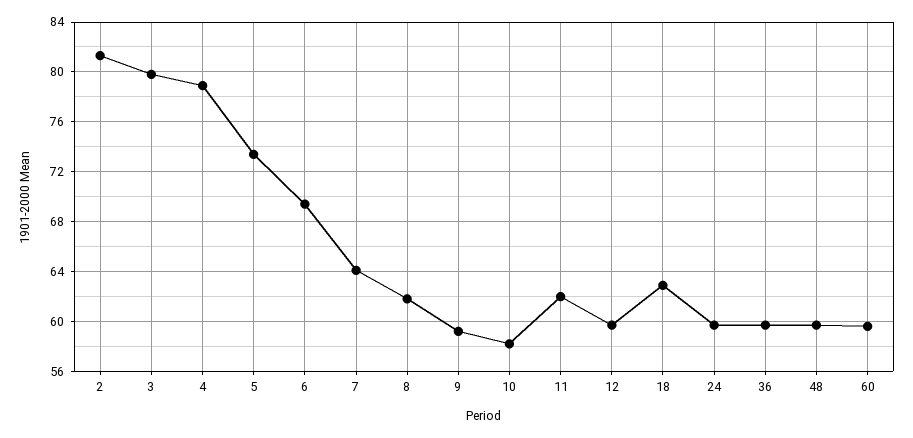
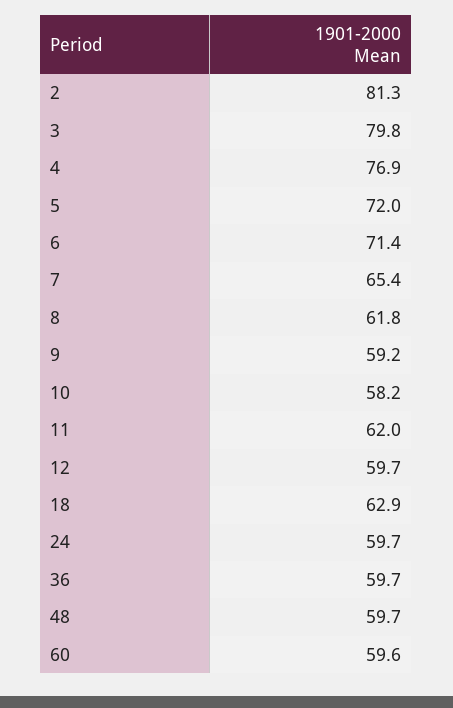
  {
    "2": 81.3,
    "3": 79.8,
-   "4": 79,
+   "4": 76.9,
-   "5": 73.5,
+   "5": 72,
-   "6": 69.5,
+   "6": 71.4,
-   "7": 64,
+   "7": 65.4,
    "8": 61.8,
    "9": 59.2,
    "10": 58.2,
    "11": 62,
    "12": 59.7,
    "18": 62.9,
    "24": 59.7,
    "36": 59.7,
    "48": 59.7,
    "60": 59.6
  }

